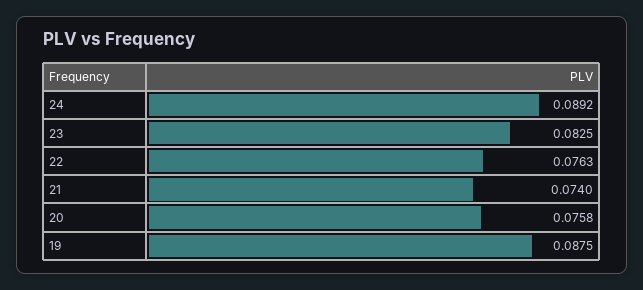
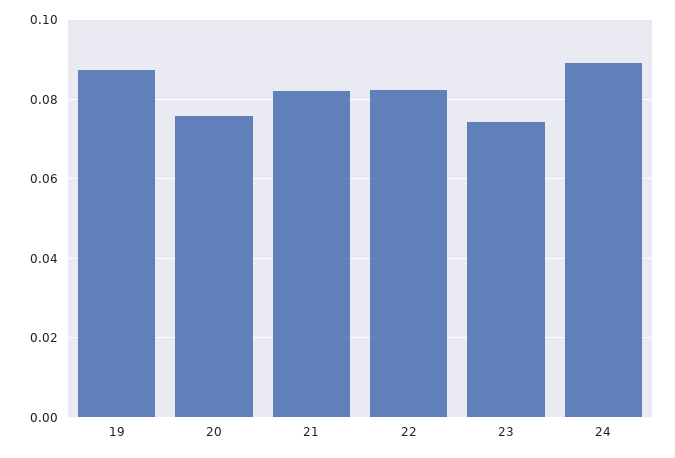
  {
    "24": 0.0892,
-   "23": 0.0825,
+   "23": 0.074,
-   "22": 0.0763,
+   "22": 0.082,
-   "21": 0.074,
+   "21": 0.082,
    "20": 0.0758,
    "19": 0.0875
  }

